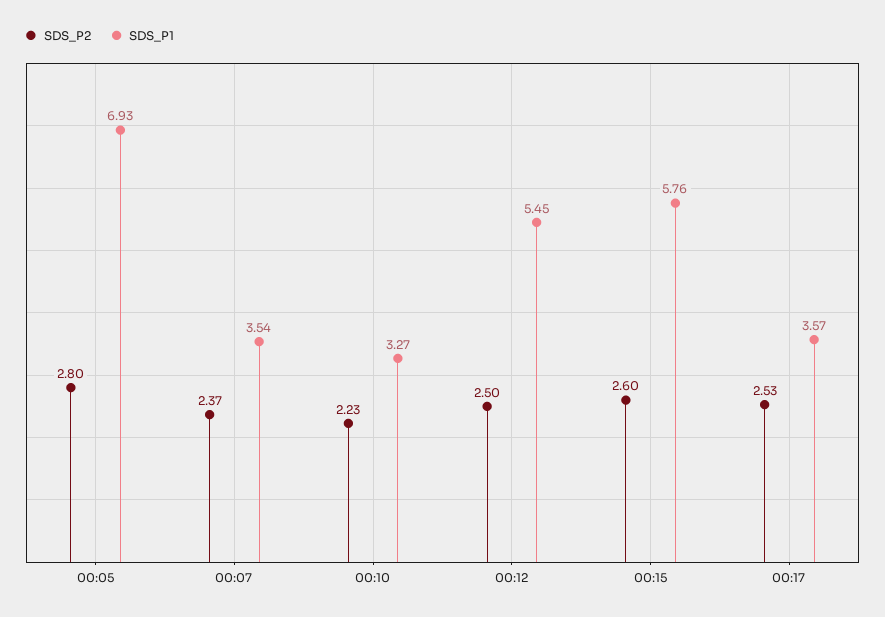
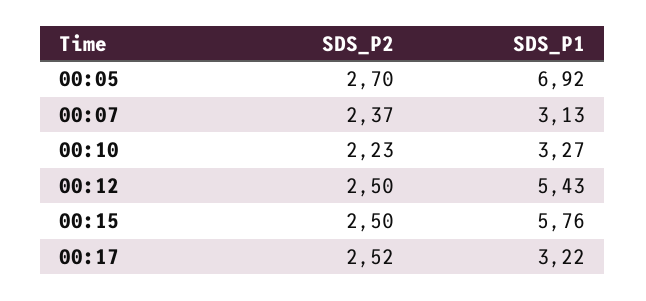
  {
    "SDS_P2": {
-     "00:05": 2.8,
+     "00:05": 2.7,
      "00:07": 2.37,
      "00:10": 2.23,
      "00:12": 2.5,
-     "00:15": 2.6,
+     "00:15": 2.5,
-     "00:17": 2.53
+     "00:17": 2.52
    },
    "SDS_P1": {
-     "00:05": 6.93,
+     "00:05": 6.92,
-     "00:07": 3.54,
+     "00:07": 3.13,
      "00:10": 3.27,
-     "00:12": 5.45,
+     "00:12": 5.43,
      "00:15": 5.76,
-     "00:17": 3.57
+     "00:17": 3.22
    }
  }

